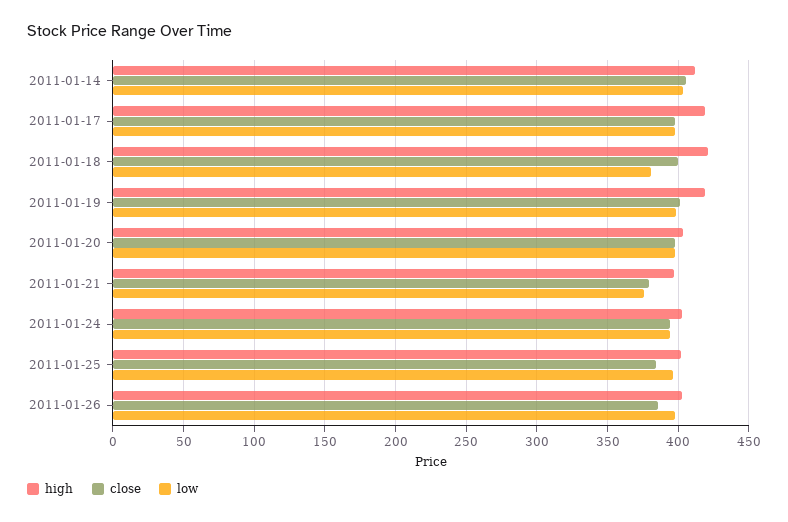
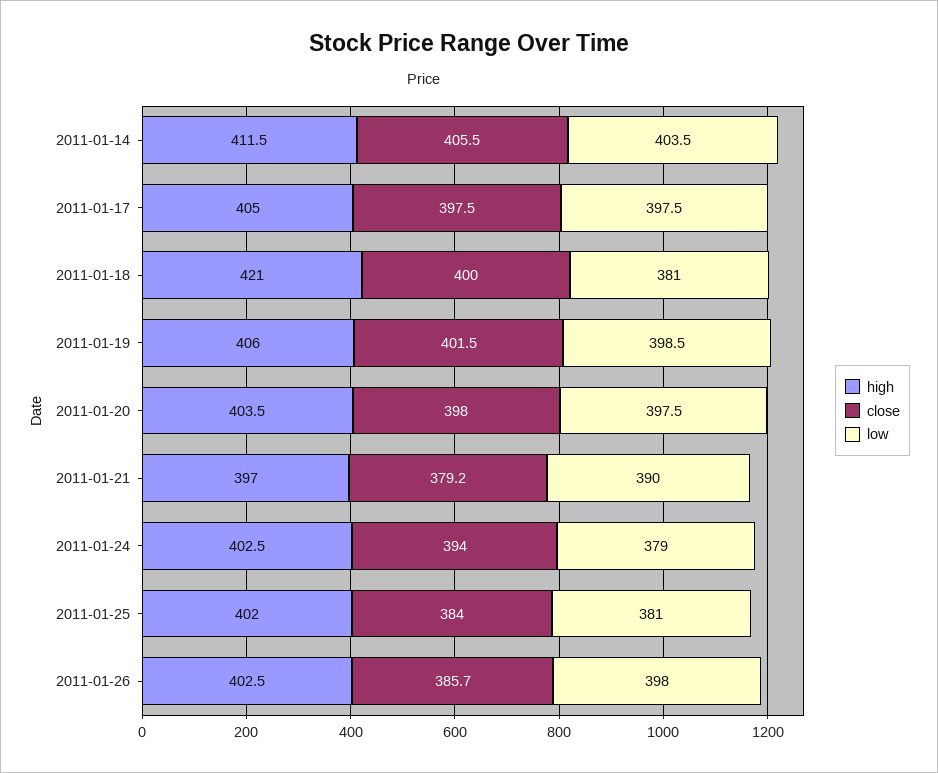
  {
    "high": {
      "2011-01-14": 411.5,
-     "2011-01-17": 420,
+     "2011-01-17": 405,
      "2011-01-18": 421,
-     "2011-01-19": 420,
+     "2011-01-19": 406,
      "2011-01-20": 403.5,
      "2011-01-21": 397,
      "2011-01-24": 402.5,
      "2011-01-25": 402,
      "2011-01-26": 402.5
    },
    "close": {
      "2011-01-14": 405.5,
      "2011-01-17": 397.5,
      "2011-01-18": 400,
      "2011-01-19": 401.5,
      "2011-01-20": 398,
      "2011-01-21": 379.2,
      "2011-01-24": 394,
      "2011-01-25": 384,
      "2011-01-26": 385.7
    },
    "low": {
      "2011-01-14": 403.5,
      "2011-01-17": 397.5,
      "2011-01-18": 381,
      "2011-01-19": 398.5,
      "2011-01-20": 397.5,
-     "2011-01-21": 375,
+     "2011-01-21": 390,
-     "2011-01-24": 395,
+     "2011-01-24": 379,
-     "2011-01-25": 395,
+     "2011-01-25": 381,
      "2011-01-26": 398
    }
  }

